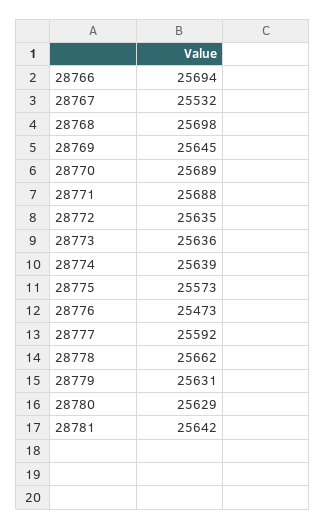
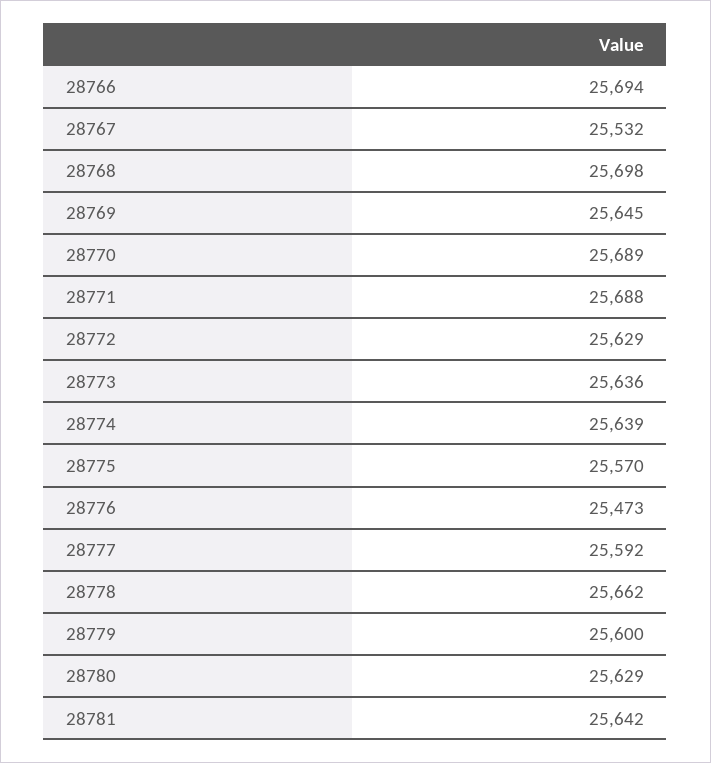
  {
    "28766": 25694,
    "28767": 25532,
    "28768": 25698,
    "28769": 25645,
    "28770": 25689,
    "28771": 25688,
-   "28772": 25635,
+   "28772": 25629,
    "28773": 25636,
    "28774": 25639,
-   "28775": 25573,
+   "28775": 25570,
    "28776": 25473,
    "28777": 25592,
    "28778": 25662,
-   "28779": 25631,
+   "28779": 25600,
    "28780": 25629,
    "28781": 25642
  }

